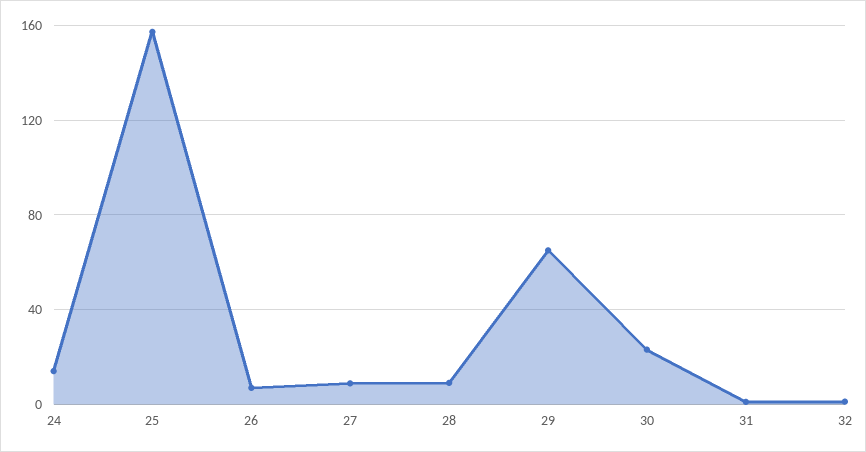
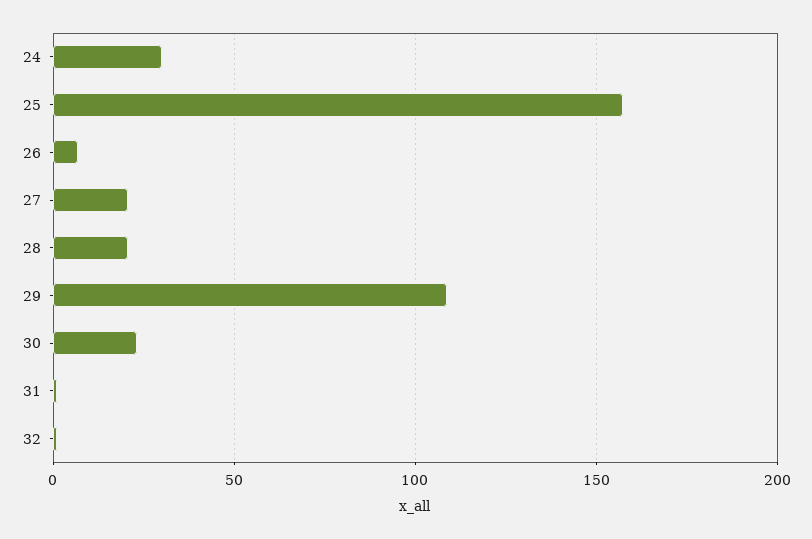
  {
-   "24": 15,
+   "24": 30,
    "25": 155,
    "26": 5,
-   "27": 10,
+   "27": 20,
-   "28": 10,
+   "28": 20,
-   "29": 65,
+   "29": 110,
    "30": 25,
    "31": 0,
    "32": 0
  }

